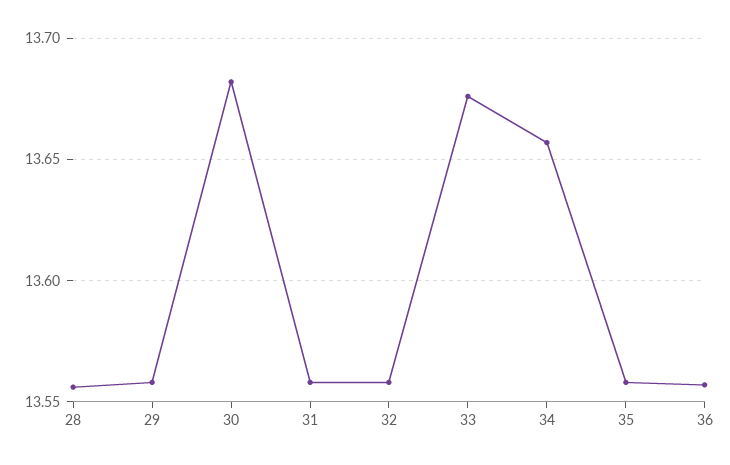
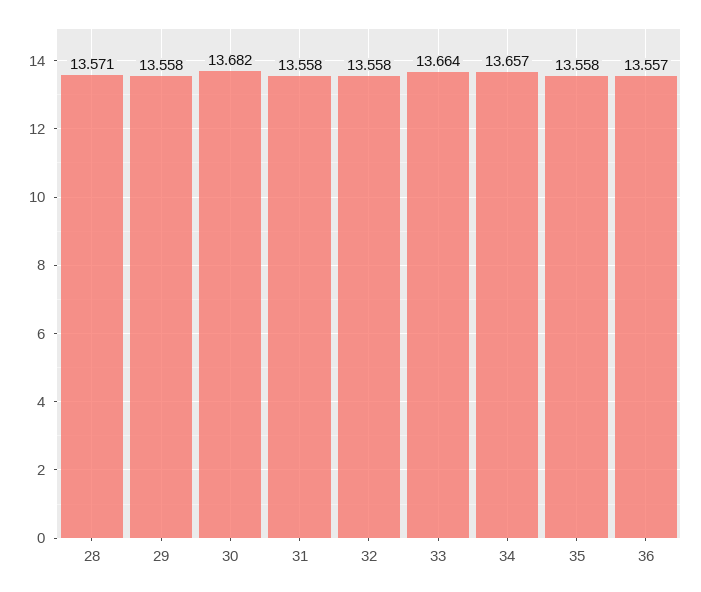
  {
-   "28": 13.555,
+   "28": 13.571,
    "29": 13.558,
    "30": 13.682,
    "31": 13.558,
    "32": 13.558,
-   "33": 13.675,
+   "33": 13.664,
    "34": 13.657,
    "35": 13.558,
    "36": 13.557
  }

